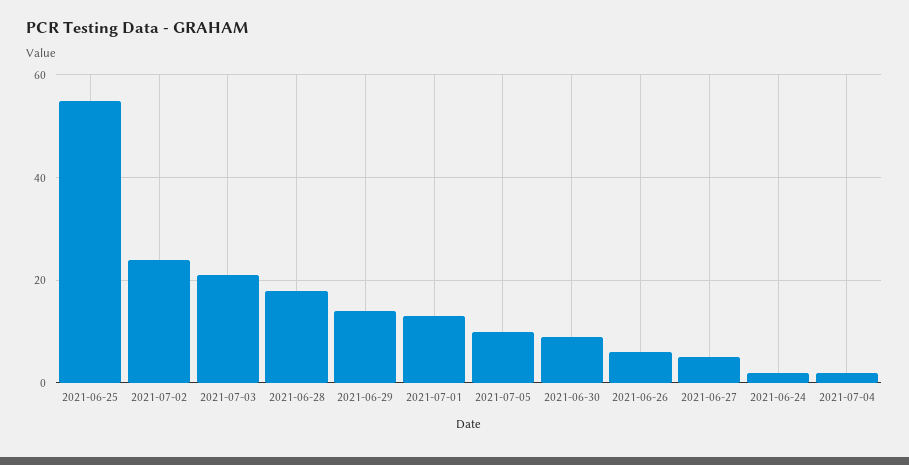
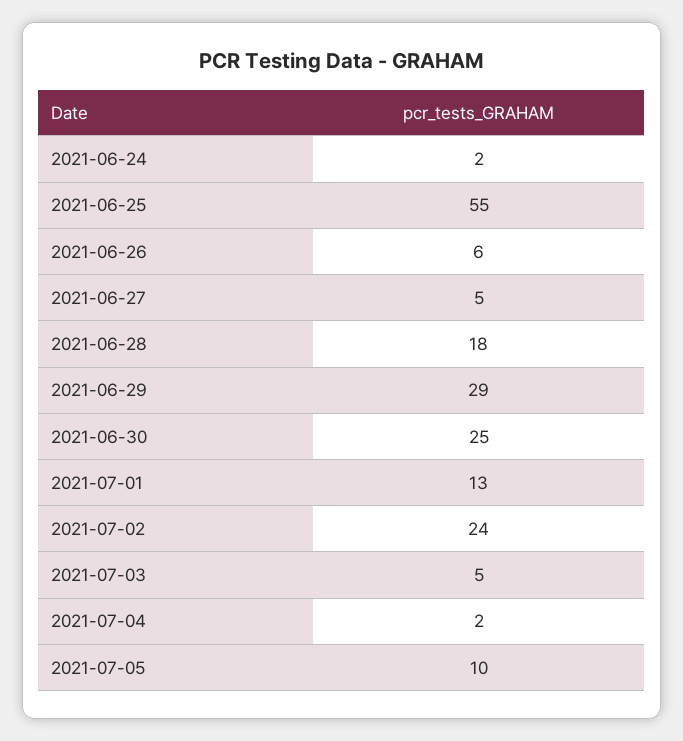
  {
    "2021-06-25": 55,
    "2021-07-02": 24,
-   "2021-07-03": 20,
+   "2021-07-03": 5,
    "2021-06-28": 18,
-   "2021-06-29": 15,
+   "2021-06-29": 29,
    "2021-07-01": 13,
    "2021-07-05": 10,
-   "2021-06-30": 10,
+   "2021-06-30": 25,
    "2021-06-26": 6,
    "2021-06-27": 5,
    "2021-06-24": 2,
    "2021-07-04": 2
  }

